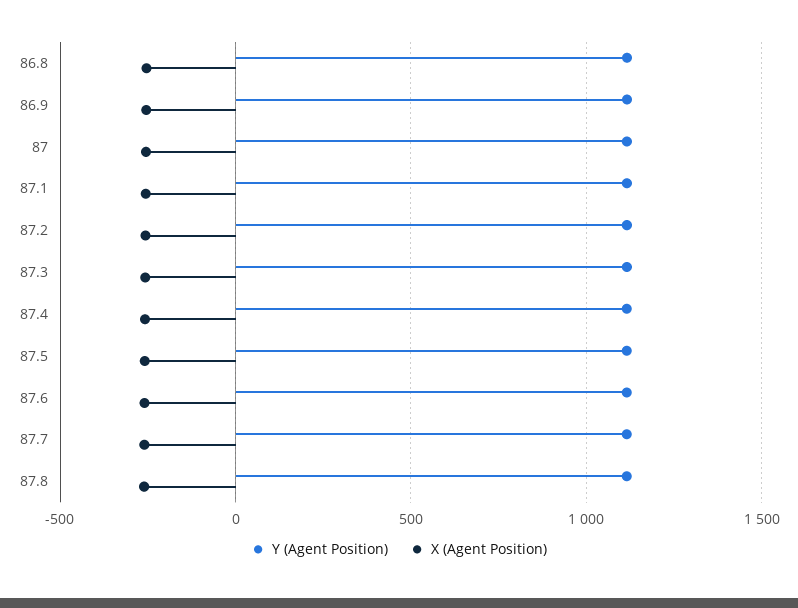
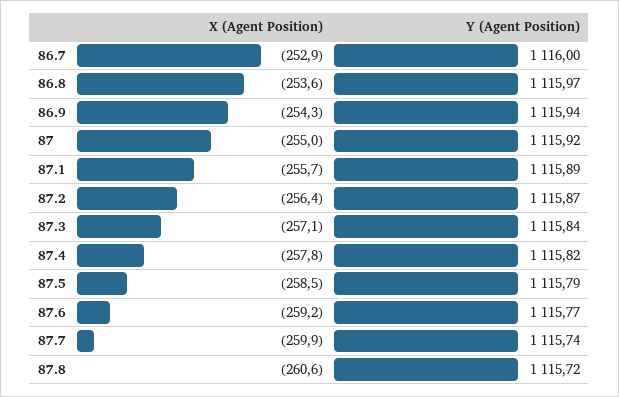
  {
    "Y (Agent Position)": {
      "86.8": 1115.97,
      "86.9": 1115.94,
      "87": 1115.92,
      "87.1": 1115.89,
      "87.2": 1115.87,
      "87.3": 1115.84,
      "87.4": 1115.82,
      "87.5": 1115.79,
      "87.6": 1115.77,
      "87.7": 1115.74,
-     "87.8": 1115.72
+     "87.8": 1115.72,
+     "86.7": 1116
    },
    "X (Agent Position)": {
      "86.8": -253.6,
      "86.9": -254.3,
      "87": -255,
      "87.1": -255.7,
      "87.2": -256.4,
      "87.3": -257.1,
      "87.4": -257.8,
      "87.5": -258.5,
      "87.6": -259.2,
      "87.7": -259.9,
-     "87.8": -260.6
+     "87.8": -260.6,
+     "86.7": -252.9
    }
  }

